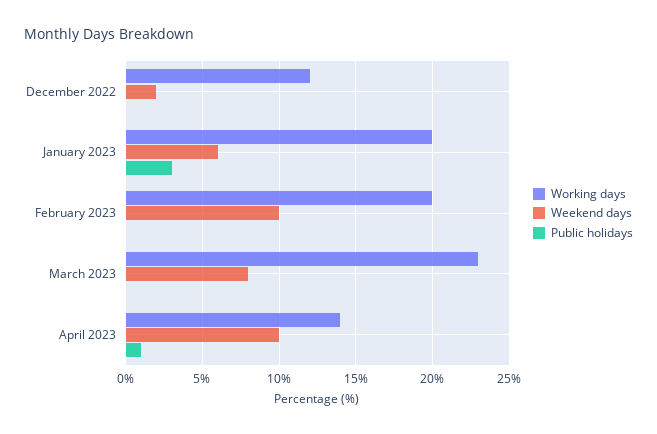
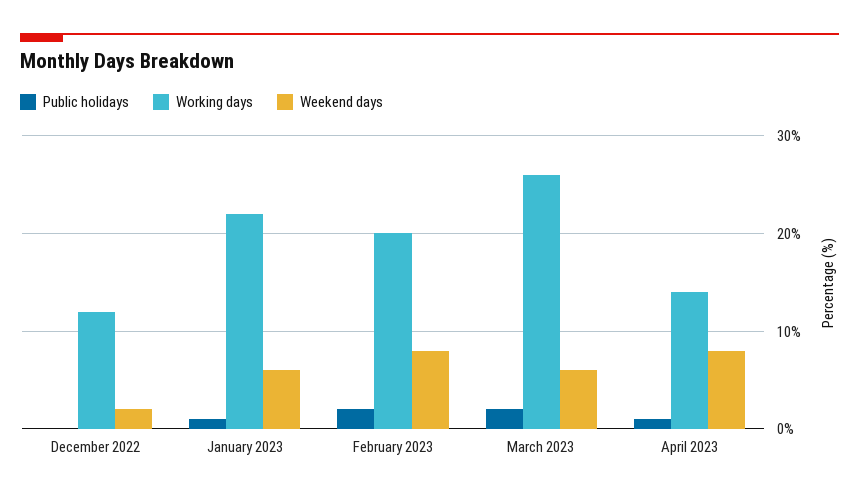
  {
    "Working days": {
      "December 2022": 12,
-     "January 2023": 20,
+     "January 2023": 22,
      "February 2023": 20,
-     "March 2023": 23,
+     "March 2023": 26,
      "April 2023": 14
    },
    "Weekend days": {
      "December 2022": 2,
      "January 2023": 6,
-     "February 2023": 10,
+     "February 2023": 8,
-     "March 2023": 8,
+     "March 2023": 6,
-     "April 2023": 10
+     "April 2023": 8
    },
    "Public holidays": {
      "December 2022": 0,
-     "January 2023": 3,
+     "January 2023": 1,
-     "February 2023": 0,
+     "February 2023": 2,
-     "March 2023": 0,
+     "March 2023": 2,
      "April 2023": 1
    }
  }

